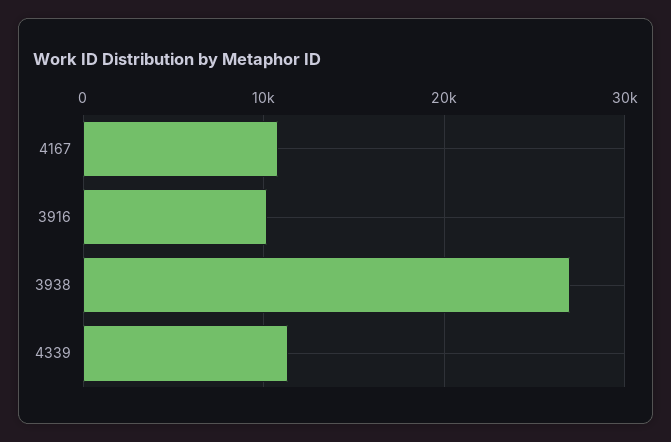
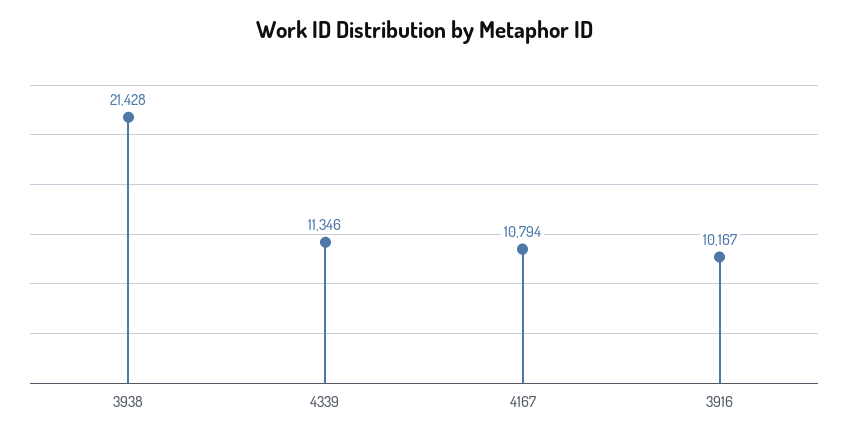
  {
    "4167": 10794,
    "3916": 10167,
-   "3938": 27000,
+   "3938": 21428,
    "4339": 11346
  }

